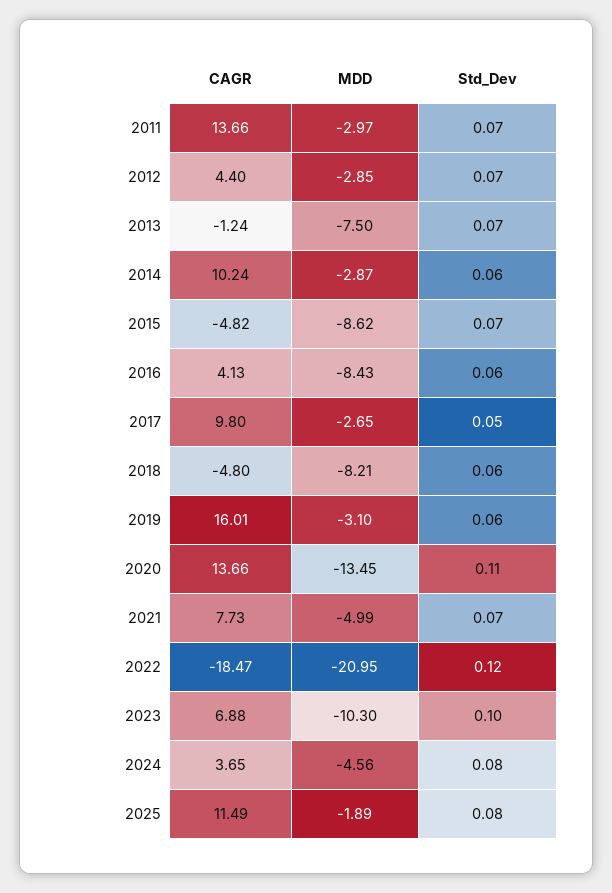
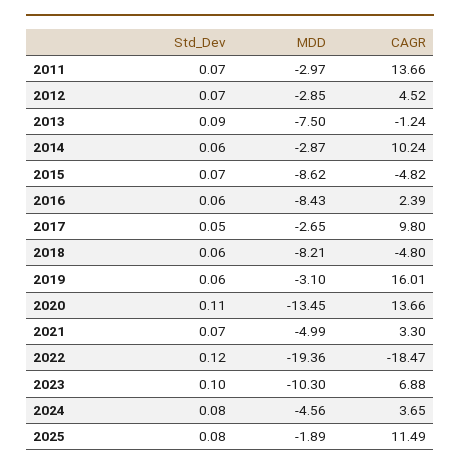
  {
    "CAGR": {
      "2011": 13.66,
-     "2012": 4.4,
+     "2012": 4.52,
      "2013": -1.24,
      "2014": 10.24,
      "2015": -4.82,
-     "2016": 4.13,
+     "2016": 2.39,
      "2017": 9.8,
      "2018": -4.8,
      "2019": 16.01,
      "2020": 13.66,
-     "2021": 7.73,
+     "2021": 3.3,
      "2022": -18.47,
      "2023": 6.88,
      "2024": 3.65,
      "2025": 11.49
    },
    "MDD": {
      "2011": -2.97,
      "2012": -2.85,
      "2013": -7.5,
      "2014": -2.87,
      "2015": -8.62,
      "2016": -8.43,
      "2017": -2.65,
      "2018": -8.21,
      "2019": -3.1,
      "2020": -13.45,
      "2021": -4.99,
-     "2022": -20.95,
+     "2022": -19.36,
      "2023": -10.3,
      "2024": -4.56,
      "2025": -1.89
    },
    "Std_Dev": {
      "2011": 0.07,
      "2012": 0.07,
-     "2013": 0.07,
+     "2013": 0.09,
      "2014": 0.06,
      "2015": 0.07,
      "2016": 0.06,
      "2017": 0.05,
      "2018": 0.06,
      "2019": 0.06,
      "2020": 0.11,
      "2021": 0.07,
      "2022": 0.12,
      "2023": 0.1,
      "2024": 0.08,
      "2025": 0.08
    }
  }

